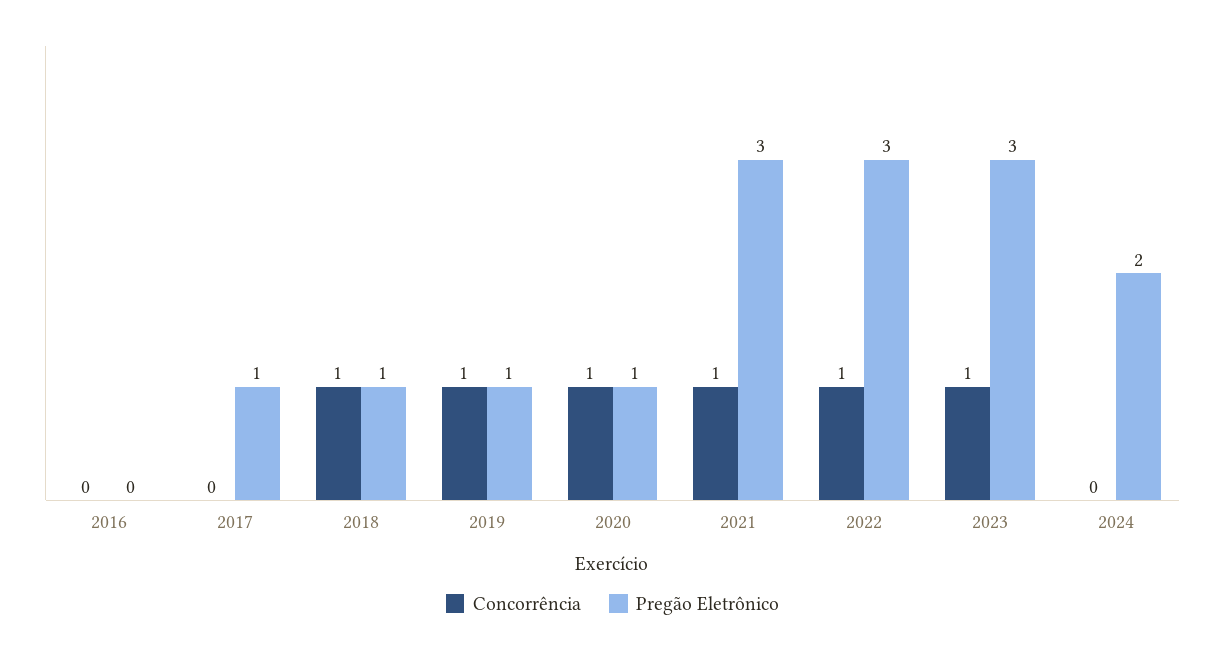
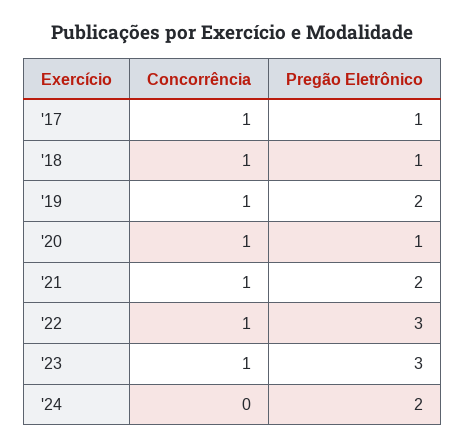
  {
    "Concorrência": {
-     "2016": 0,
-     "2017": 0,
+     "2017": 1,
      "2018": 1,
      "2019": 1,
      "2020": 1,
      "2021": 1,
      "2022": 1,
      "2023": 1,
      "2024": 0
    },
    "Pregão Eletrônico": {
-     "2016": 0,
      "2017": 1,
      "2018": 1,
-     "2019": 1,
+     "2019": 2,
      "2020": 1,
-     "2021": 3,
+     "2021": 2,
      "2022": 3,
      "2023": 3,
      "2024": 2
    }
  }

